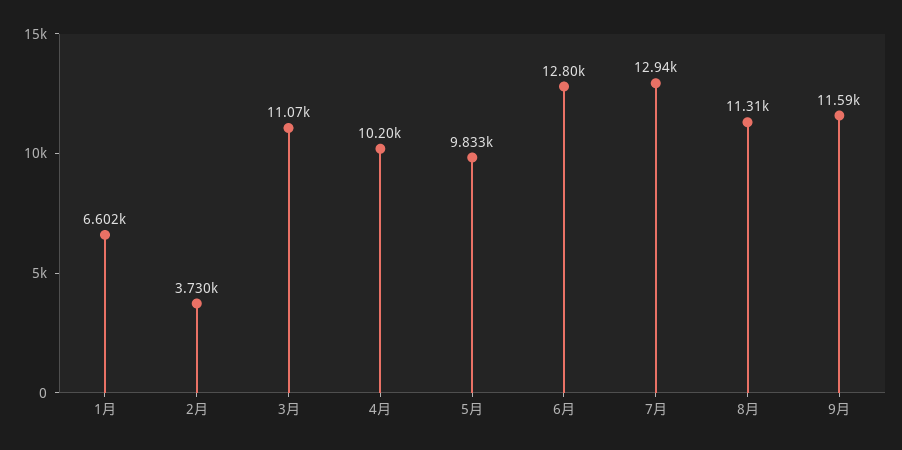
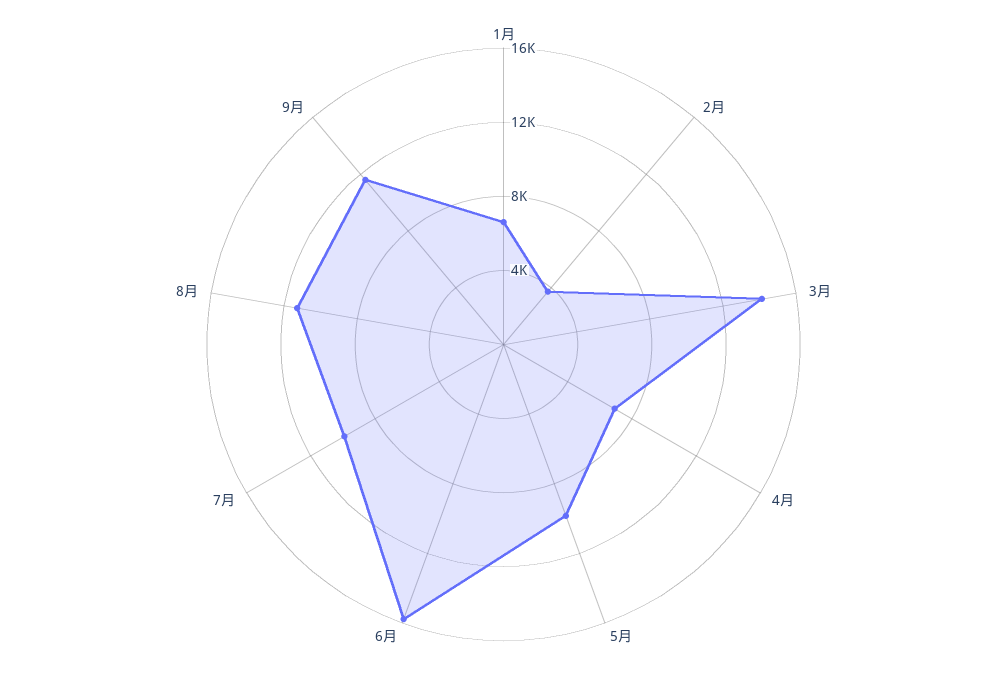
  {
    "1月": 6602,
    "2月": 3730,
-   "3月": 11070,
+   "3月": 14000,
-   "4月": 10200,
+   "4月": 7000,
    "5月": 9833,
-   "6月": 12800,
+   "6月": 16000,
-   "7月": 12940,
+   "7月": 10000,
    "8月": 11310,
    "9月": 11590
  }

